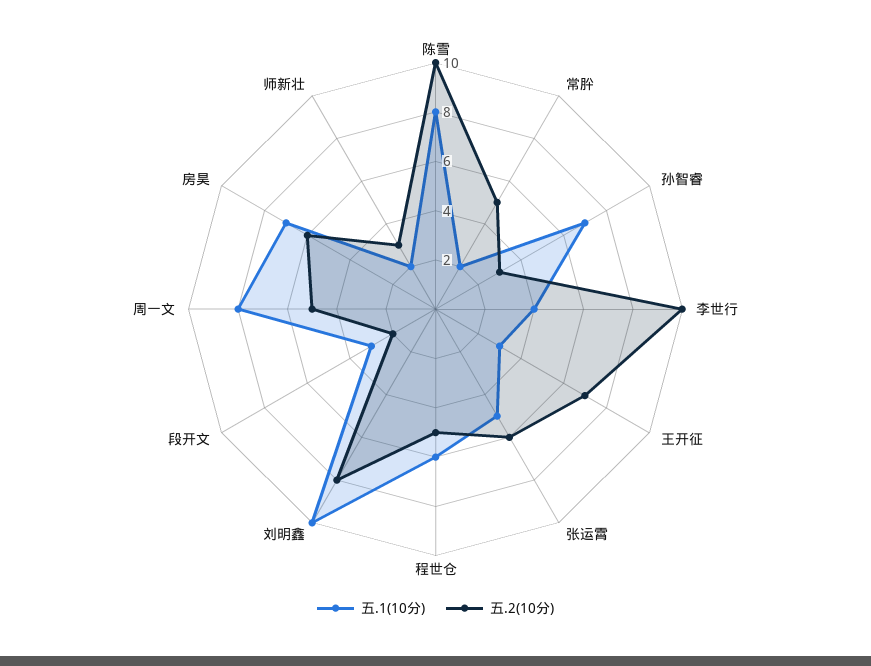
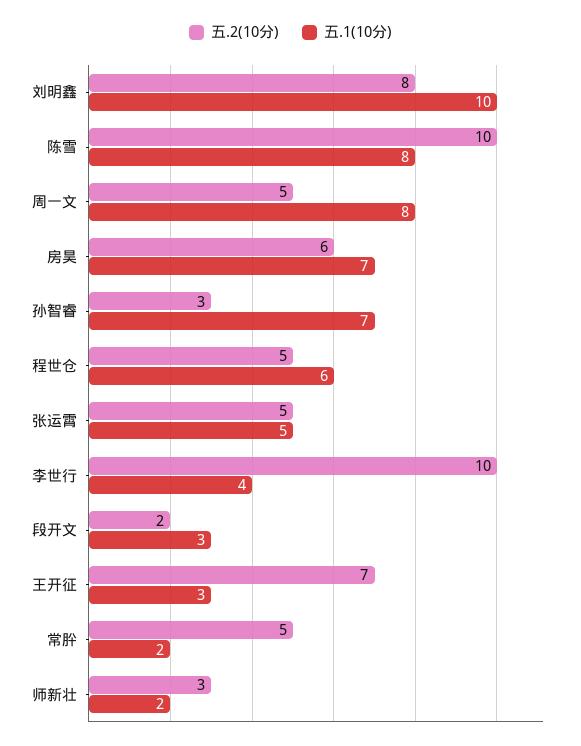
  {
    "五.1(10分)": {
      "陈雪": 8,
      "常肸": 2,
      "孙智睿": 7,
      "李世行": 4,
      "王开征": 3,
      "张运霄": 5,
      "程世仓": 6,
      "刘明鑫": 10,
      "段开文": 3,
      "周一文": 8,
      "房昊": 7,
      "师新壮": 2
    },
    "五.2(10分)": {
      "陈雪": 10,
      "常肸": 5,
      "孙智睿": 3,
      "李世行": 10,
      "王开征": 7,
-     "张运霄": 6,
+     "张运霄": 5,
      "程世仓": 5,
      "刘明鑫": 8,
      "段开文": 2,
      "周一文": 5,
      "房昊": 6,
      "师新壮": 3
    }
  }

